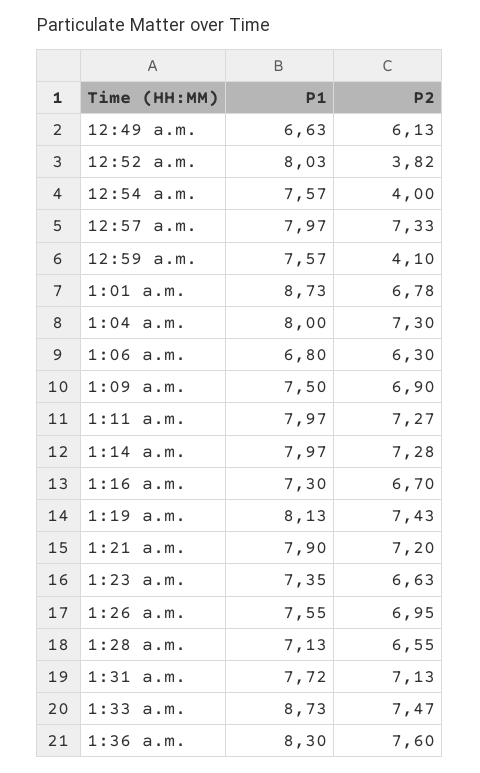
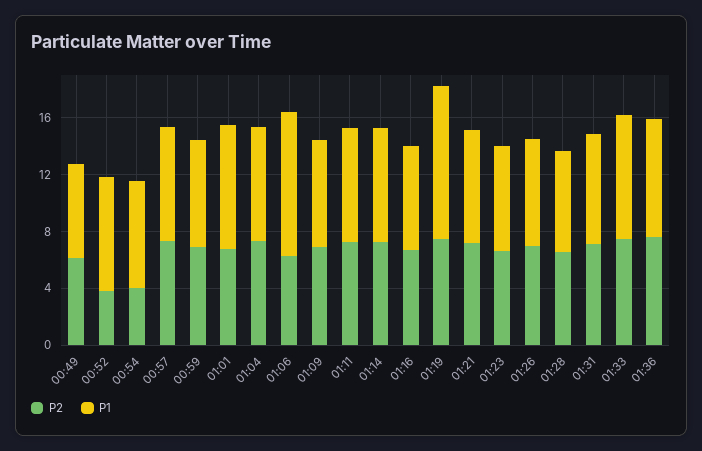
  {
    "P1": {
      "12:49 a.m.": 6.63,
      "12:52 a.m.": 8.03,
      "12:54 a.m.": 7.57,
      "12:57 a.m.": 7.97,
      "12:59 a.m.": 7.57,
      "1:01 a.m.": 8.73,
      "1:04 a.m.": 8,
-     "1:06 a.m.": 6.8,
+     "1:06 a.m.": 10,
      "1:09 a.m.": 7.5,
      "1:11 a.m.": 7.97,
      "1:14 a.m.": 7.97,
      "1:16 a.m.": 7.3,
-     "1:19 a.m.": 8.13,
+     "1:19 a.m.": 11,
      "1:21 a.m.": 7.9,
      "1:23 a.m.": 7.35,
      "1:26 a.m.": 7.55,
      "1:28 a.m.": 7.13,
      "1:31 a.m.": 7.72,
      "1:33 a.m.": 8.73,
      "1:36 a.m.": 8.3
    },
    "P2": {
      "12:49 a.m.": 6.13,
      "12:52 a.m.": 3.82,
      "12:54 a.m.": 4,
      "12:57 a.m.": 7.33,
-     "12:59 a.m.": 4.1,
+     "12:59 a.m.": 7,
      "1:01 a.m.": 6.78,
      "1:04 a.m.": 7.3,
      "1:06 a.m.": 6.3,
      "1:09 a.m.": 6.9,
      "1:11 a.m.": 7.27,
      "1:14 a.m.": 7.28,
      "1:16 a.m.": 6.7,
      "1:19 a.m.": 7.43,
      "1:21 a.m.": 7.2,
      "1:23 a.m.": 6.63,
      "1:26 a.m.": 6.95,
      "1:28 a.m.": 6.55,
      "1:31 a.m.": 7.13,
      "1:33 a.m.": 7.47,
      "1:36 a.m.": 7.6
    }
  }

